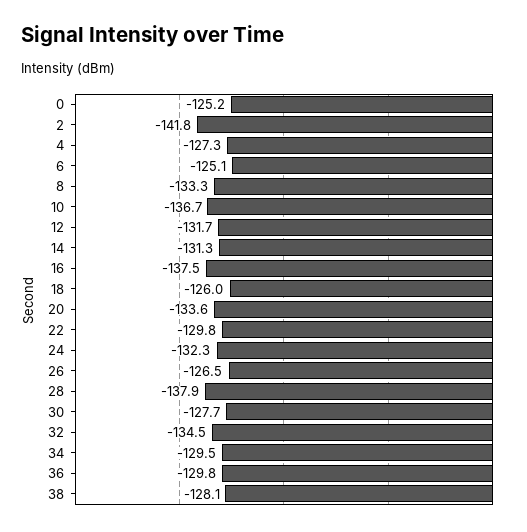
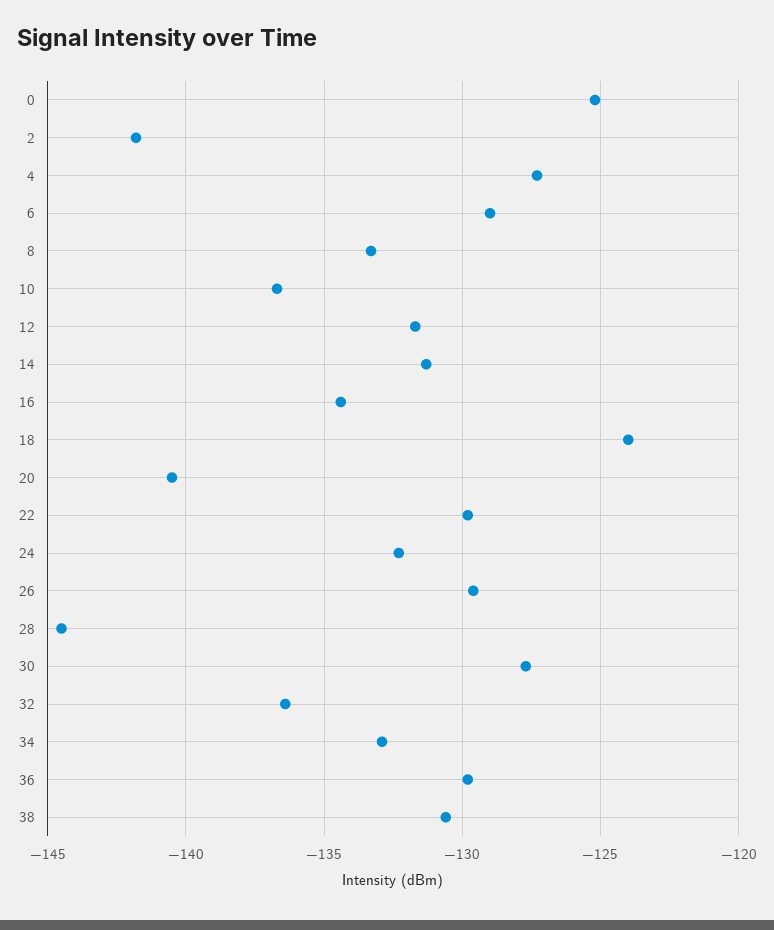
  {
    "0": -125.2,
    "2": -141.8,
    "4": -127.3,
-   "6": -125.1,
+   "6": -129,
    "8": -133.3,
    "10": -136.7,
    "12": -131.7,
    "14": -131.3,
-   "16": -137.5,
+   "16": -134.5,
-   "18": -126,
+   "18": -124,
-   "20": -133.6,
+   "20": -140.5,
    "22": -129.8,
    "24": -132.3,
-   "26": -126.5,
+   "26": -129.5,
-   "28": -137.9,
+   "28": -144.5,
    "30": -127.7,
-   "32": -134.5,
+   "32": -136.5,
-   "34": -129.5,
+   "34": -133,
    "36": -129.8,
-   "38": -128.1
+   "38": -130.5
  }

